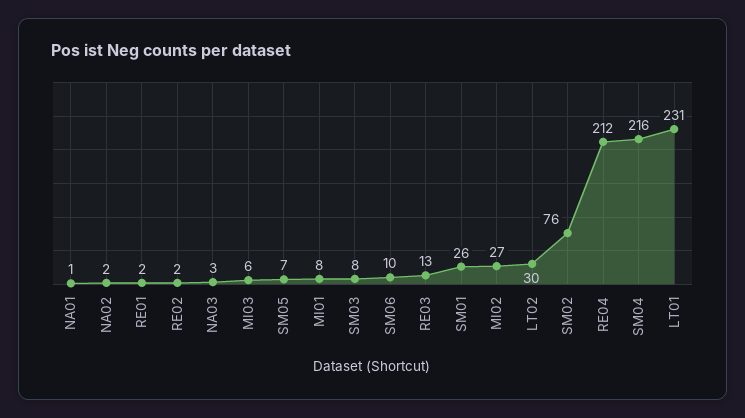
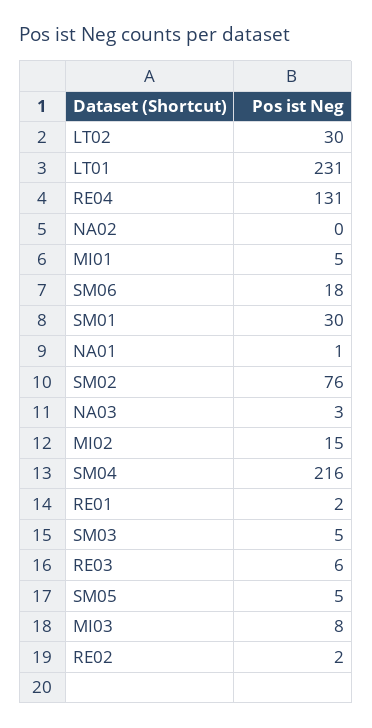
  {
    "NA01": 1,
-   "NA02": 2,
+   "NA02": 0,
    "RE01": 2,
    "RE02": 2,
    "NA03": 3,
-   "MI03": 6,
+   "MI03": 8,
-   "SM05": 7,
+   "SM05": 5,
-   "MI01": 8,
+   "MI01": 5,
-   "SM03": 8,
+   "SM03": 5,
-   "SM06": 10,
+   "SM06": 18,
-   "RE03": 13,
+   "RE03": 6,
-   "SM01": 26,
+   "SM01": 30,
-   "MI02": 27,
+   "MI02": 15,
    "LT02": 30,
    "SM02": 76,
-   "RE04": 212,
+   "RE04": 131,
    "SM04": 216,
    "LT01": 231
  }

